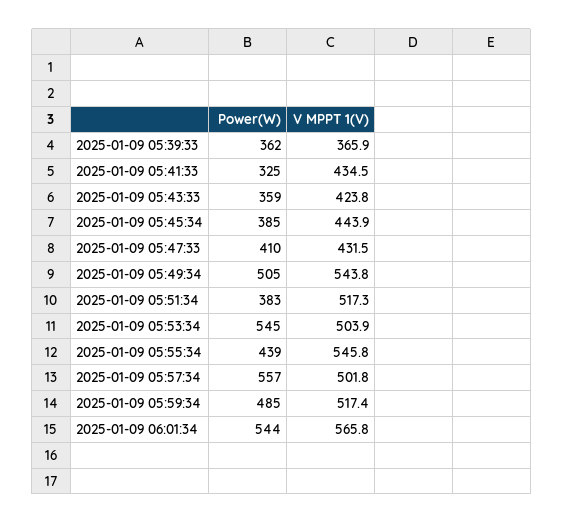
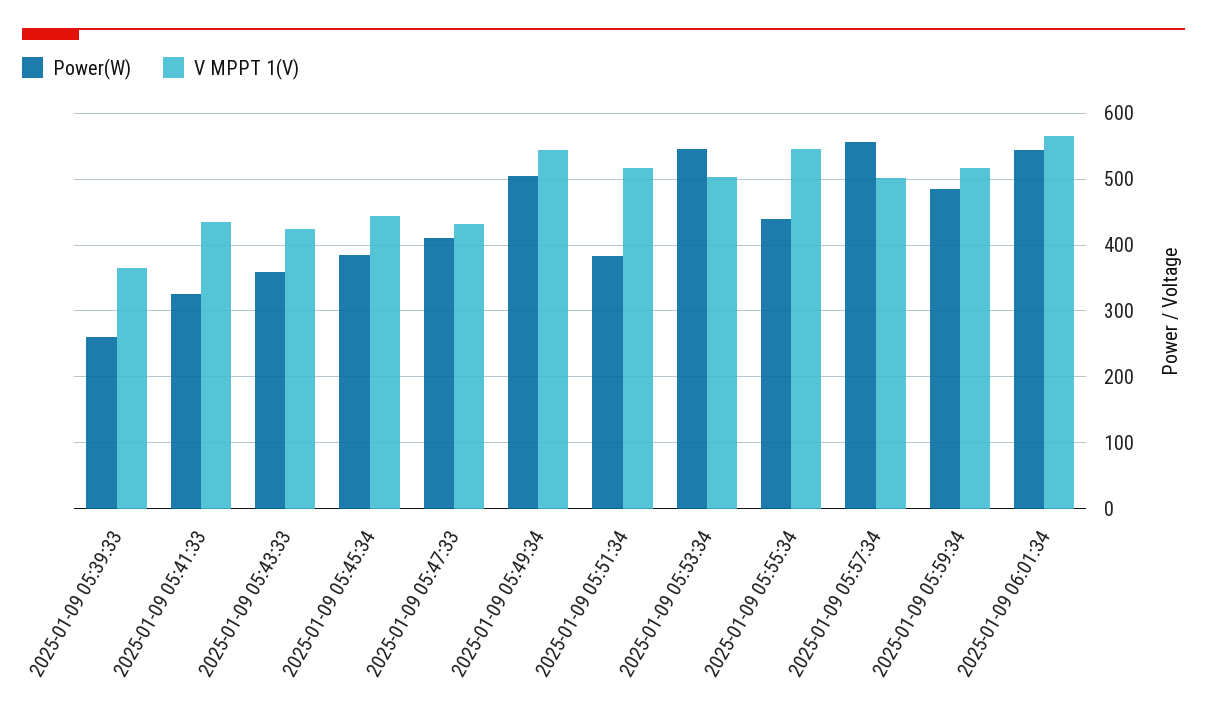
  {
    "Power(W)": {
-     "2025-01-09 05:39:33": 362,
+     "2025-01-09 05:39:33": 260,
      "2025-01-09 05:41:33": 325,
      "2025-01-09 05:43:33": 359,
      "2025-01-09 05:45:34": 385,
      "2025-01-09 05:47:33": 410,
      "2025-01-09 05:49:34": 505,
      "2025-01-09 05:51:34": 383,
      "2025-01-09 05:53:34": 545,
      "2025-01-09 05:55:34": 439,
      "2025-01-09 05:57:34": 557,
      "2025-01-09 05:59:34": 485,
      "2025-01-09 06:01:34": 544
    },
    "V MPPT 1(V)": {
      "2025-01-09 05:39:33": 365.9,
      "2025-01-09 05:41:33": 434.5,
      "2025-01-09 05:43:33": 423.8,
      "2025-01-09 05:45:34": 443.9,
      "2025-01-09 05:47:33": 431.5,
      "2025-01-09 05:49:34": 543.8,
      "2025-01-09 05:51:34": 517.3,
      "2025-01-09 05:53:34": 503.9,
      "2025-01-09 05:55:34": 545.8,
      "2025-01-09 05:57:34": 501.8,
      "2025-01-09 05:59:34": 517.4,
      "2025-01-09 06:01:34": 565.8
    }
  }

